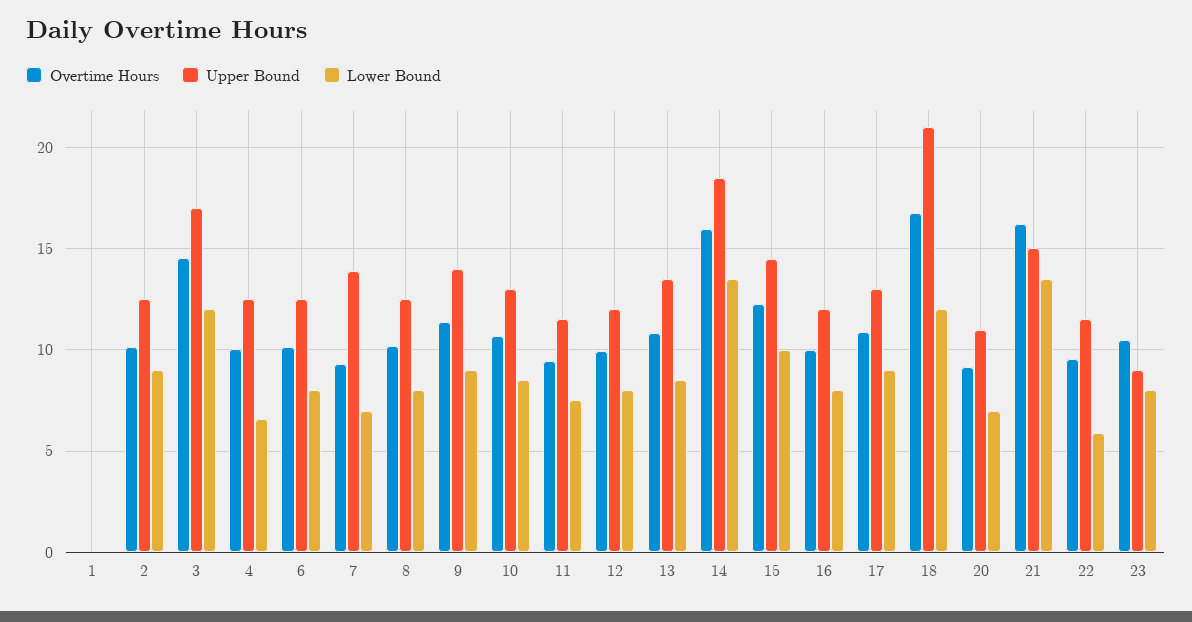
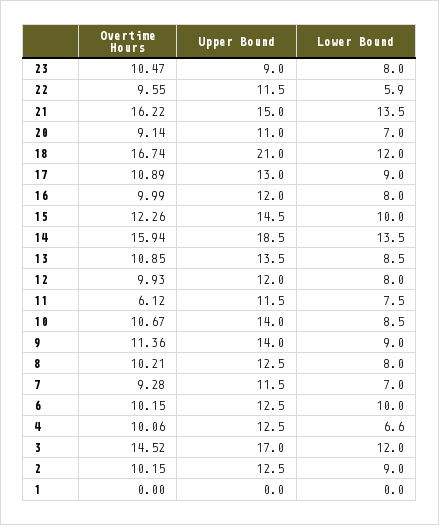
  {
    "Overtime Hours": {
      "1": 0,
      "2": 10.15,
      "3": 14.52,
      "4": 10.06,
      "6": 10.15,
      "7": 9.28,
      "8": 10.21,
      "9": 11.36,
      "10": 10.67,
-     "11": 9.5,
+     "11": 6.12,
      "12": 9.93,
      "13": 10.85,
      "14": 15.94,
      "15": 12.26,
      "16": 9.99,
      "17": 10.89,
      "18": 16.74,
      "20": 9.14,
      "21": 16.22,
      "22": 9.55,
      "23": 10.47
    },
    "Upper Bound": {
      "1": 0,
      "2": 12.5,
      "3": 17,
      "4": 12.5,
      "6": 12.5,
-     "7": 14,
+     "7": 11.5,
      "8": 12.5,
      "9": 14,
-     "10": 13,
+     "10": 14,
      "11": 11.5,
      "12": 12,
      "13": 13.5,
      "14": 18.5,
      "15": 14.5,
      "16": 12,
      "17": 13,
      "18": 21,
      "20": 11,
      "21": 15,
      "22": 11.5,
      "23": 9
    },
    "Lower Bound": {
      "1": 0,
      "2": 9,
      "3": 12,
      "4": 6.6,
-     "6": 8,
+     "6": 10,
      "7": 7,
      "8": 8,
      "9": 9,
      "10": 8.5,
      "11": 7.5,
      "12": 8,
      "13": 8.5,
      "14": 13.5,
      "15": 10,
      "16": 8,
      "17": 9,
      "18": 12,
      "20": 7,
      "21": 13.5,
      "22": 5.9,
      "23": 8
    }
  }

